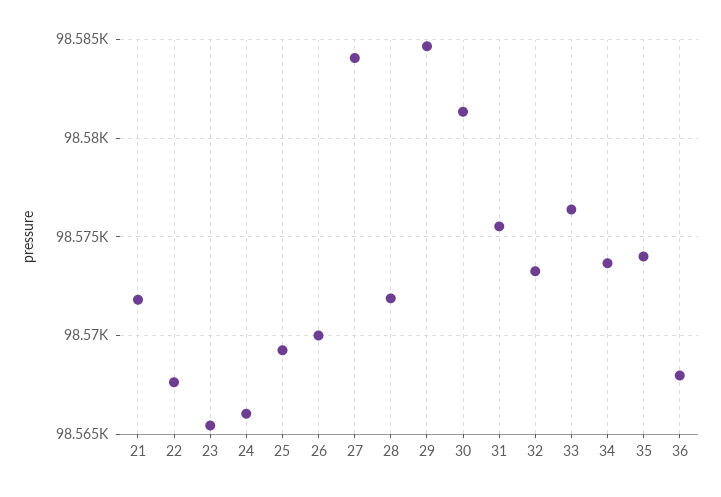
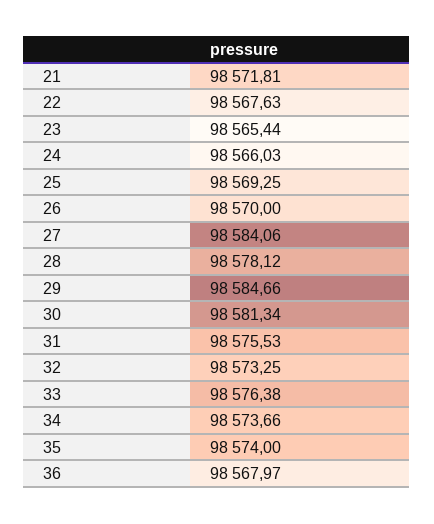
  {
    "21": 98571.81,
    "22": 98567.63,
    "23": 98565.44,
    "24": 98566.03,
    "25": 98569.25,
    "26": 98570,
    "27": 98584.06,
-   "28": 98572,
+   "28": 98578.12,
    "29": 98584.66,
    "30": 98581.34,
    "31": 98575.53,
    "32": 98573.25,
    "33": 98576.38,
    "34": 98573.66,
    "35": 98574,
    "36": 98567.97
  }

